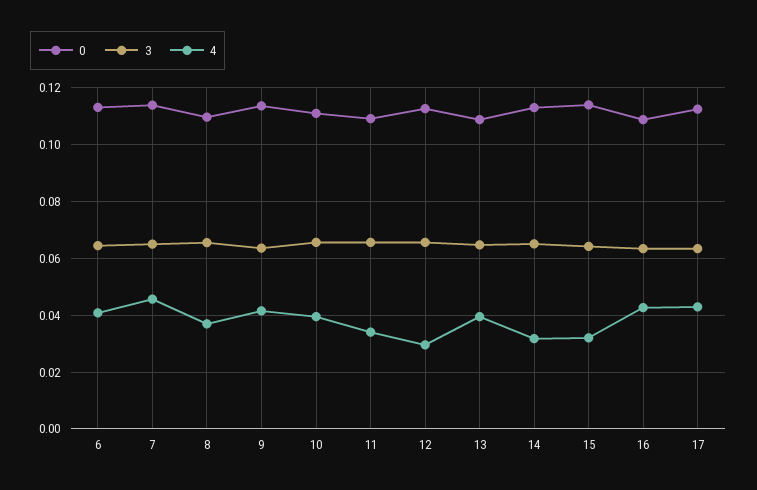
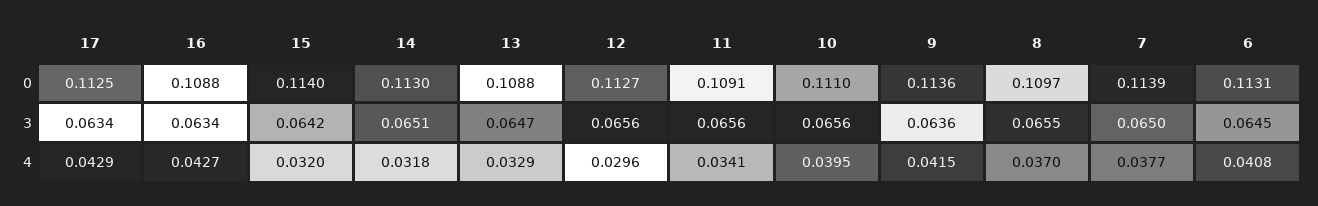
  {
    "0": {
      "6": 0.1131,
      "7": 0.1139,
      "8": 0.1097,
      "9": 0.1136,
      "10": 0.111,
      "11": 0.1091,
      "12": 0.1127,
      "13": 0.1088,
      "14": 0.113,
      "15": 0.114,
      "16": 0.1088,
      "17": 0.1125
    },
    "3": {
      "6": 0.0645,
      "7": 0.065,
      "8": 0.0655,
      "9": 0.0636,
      "10": 0.0656,
      "11": 0.0656,
      "12": 0.0656,
      "13": 0.0647,
      "14": 0.0651,
      "15": 0.0642,
      "16": 0.0634,
      "17": 0.0634
    },
    "4": {
      "6": 0.0408,
-     "7": 0.045,
+     "7": 0.0377,
      "8": 0.037,
      "9": 0.0415,
      "10": 0.0395,
      "11": 0.0341,
      "12": 0.0296,
-     "13": 0.04,
+     "13": 0.0329,
      "14": 0.0318,
      "15": 0.032,
      "16": 0.0427,
      "17": 0.0429
    }
  }

